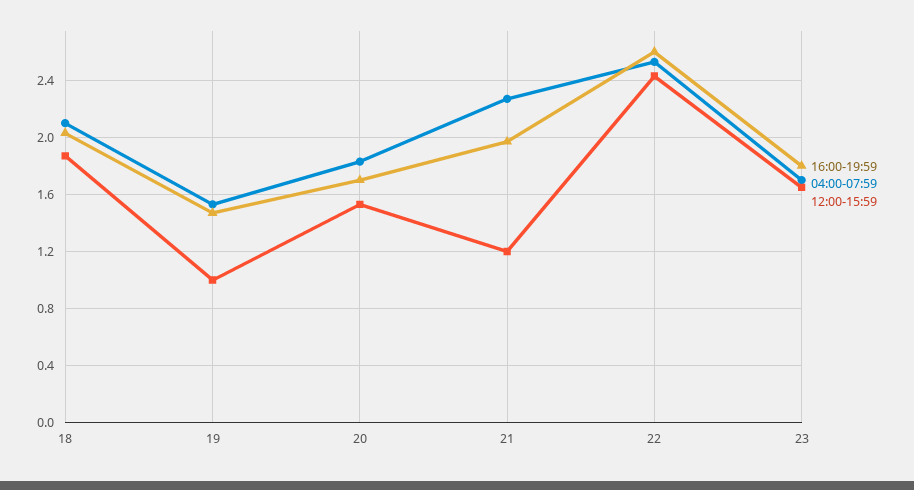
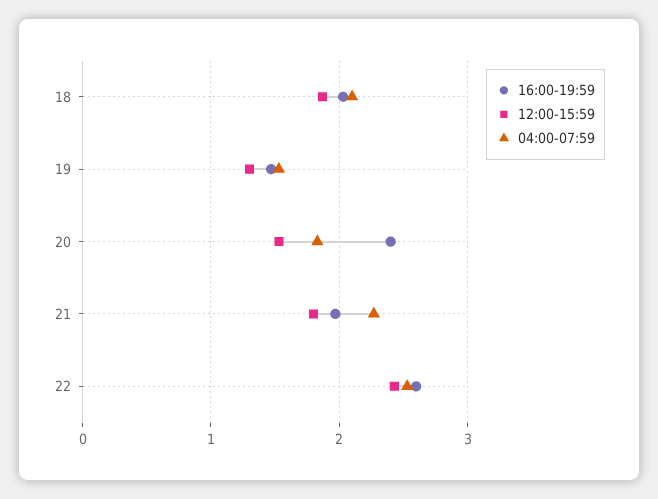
  {
    "16:00-19:59": {
      "18": 2.05,
      "19": 1.45,
-     "20": 1.7,
+     "20": 2.4,
      "21": 1.95,
-     "22": 2.6,
+     "22": 2.6
-     "23": 1.8
    },
    "04:00-07:59": {
      "18": 2.1,
      "19": 1.55,
      "20": 1.85,
      "21": 2.25,
-     "22": 2.55,
+     "22": 2.55
-     "23": 1.7
    },
    "12:00-15:59": {
      "18": 1.85,
-     "19": 1,
+     "19": 1.3,
      "20": 1.55,
-     "21": 1.2,
+     "21": 1.8,
-     "22": 2.45,
+     "22": 2.45
-     "23": 1.65
    }
  }

